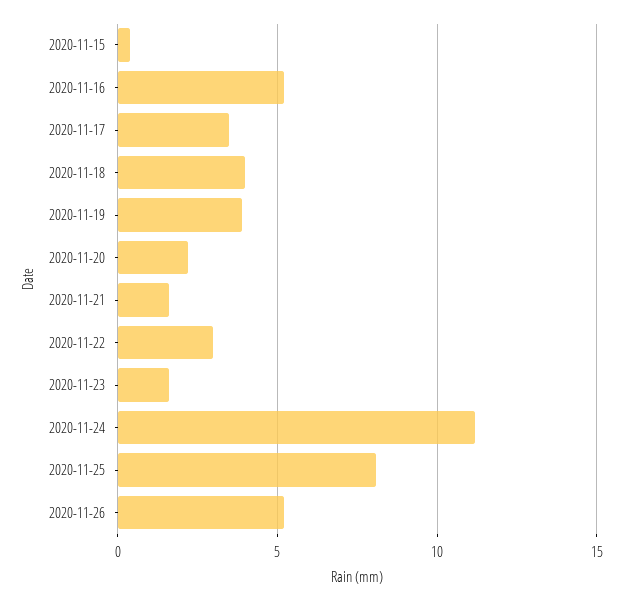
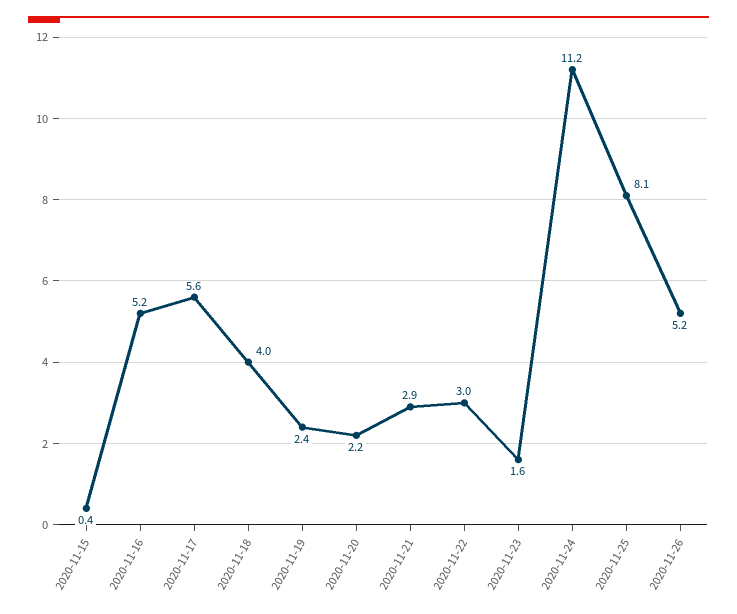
  {
    "2020-11-15": 0.4,
    "2020-11-16": 5.2,
-   "2020-11-17": 3.5,
+   "2020-11-17": 5.6,
    "2020-11-18": 4,
-   "2020-11-19": 4,
+   "2020-11-19": 2.4,
    "2020-11-20": 2.2,
-   "2020-11-21": 1.5,
+   "2020-11-21": 2.9,
    "2020-11-22": 3,
    "2020-11-23": 1.6,
    "2020-11-24": 11.2,
    "2020-11-25": 8.1,
    "2020-11-26": 5.2
  }

